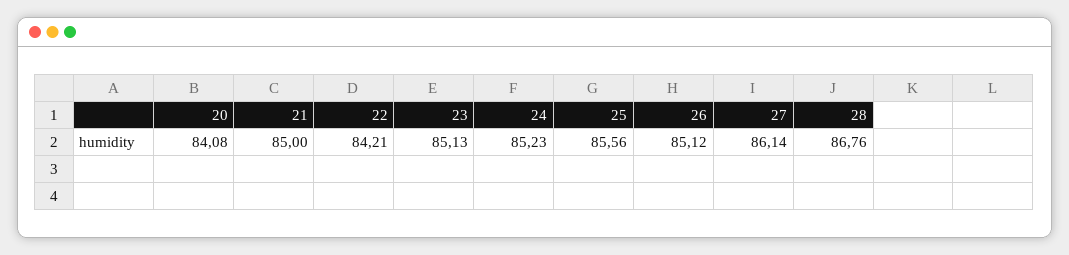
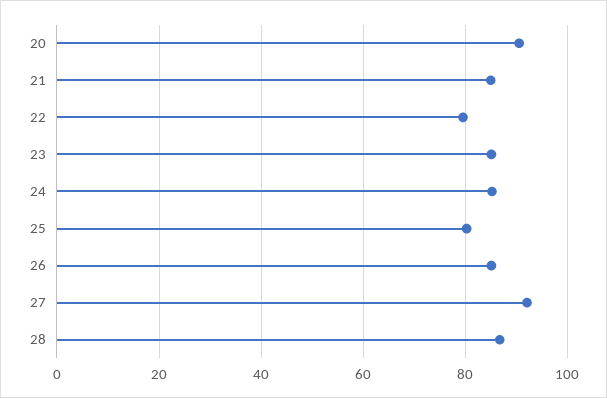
  {
-   "20": 84.08,
+   "20": 90,
    "21": 85,
-   "22": 84.21,
+   "22": 80,
    "23": 85.13,
    "24": 85.23,
-   "25": 85.56,
+   "25": 80,
    "26": 85.12,
-   "27": 86.14,
+   "27": 92,
    "28": 86.76
  }

